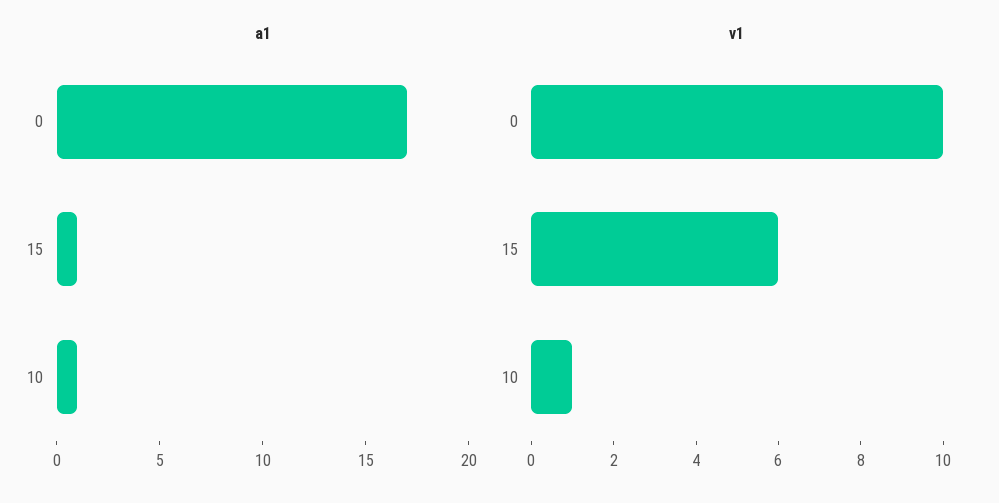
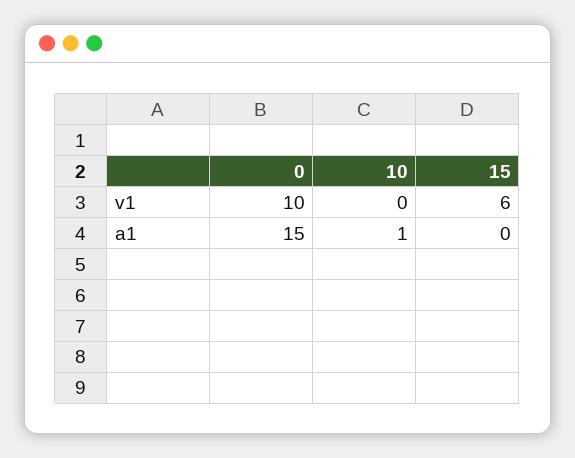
  {
    "a1": {
-     "0": 17,
+     "0": 15,
-     "15": 1,
+     "15": 0,
      "10": 1
    },
    "v1": {
      "0": 10,
      "15": 6,
-     "10": 1
+     "10": 0
    }
  }

